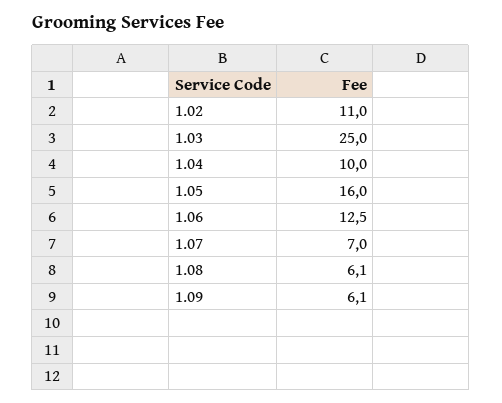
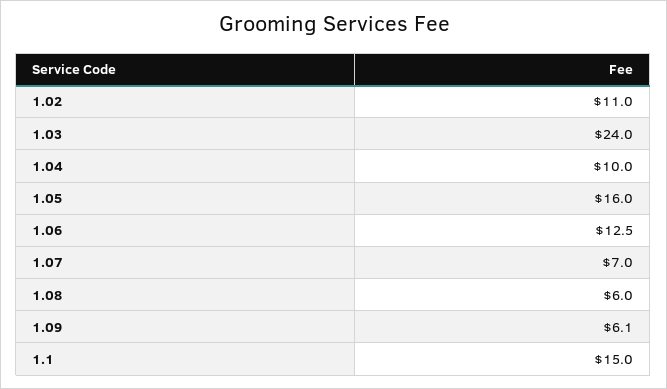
  {
    "1.02": 11,
-   "1.03": 25,
+   "1.03": 24,
    "1.04": 10,
    "1.05": 16,
    "1.06": 12.5,
    "1.07": 7,
-   "1.08": 6.1,
+   "1.08": 6,
-   "1.09": 6.1
+   "1.09": 6.1,
+   "1.1": 15
  }

